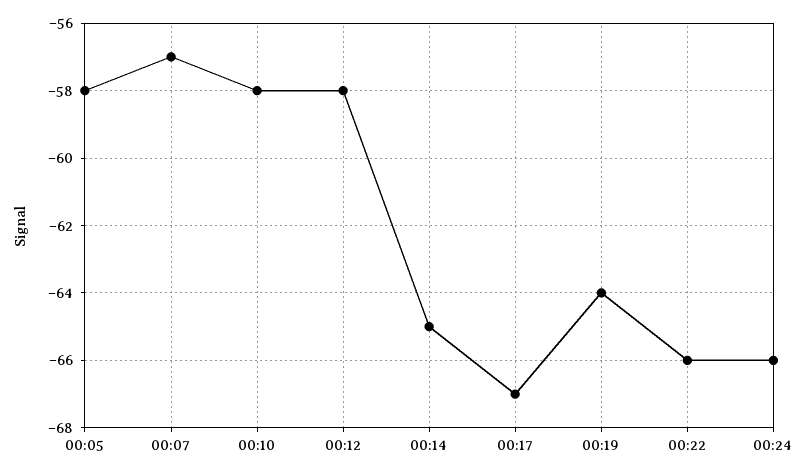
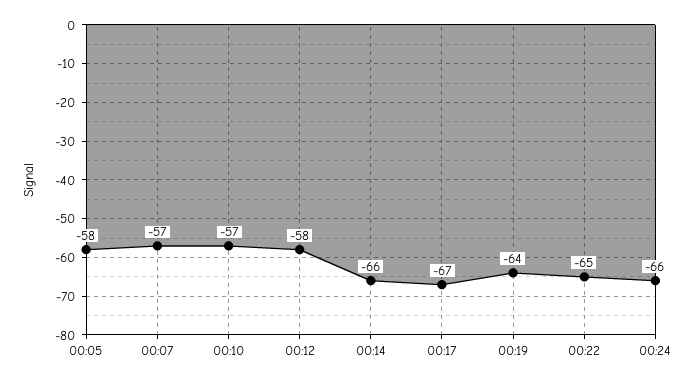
  {
    "00:05": -58,
    "00:07": -57,
-   "00:10": -58,
+   "00:10": -57,
    "00:12": -58,
-   "00:14": -65,
+   "00:14": -66,
    "00:17": -67,
    "00:19": -64,
-   "00:22": -66,
+   "00:22": -65,
    "00:24": -66
  }

